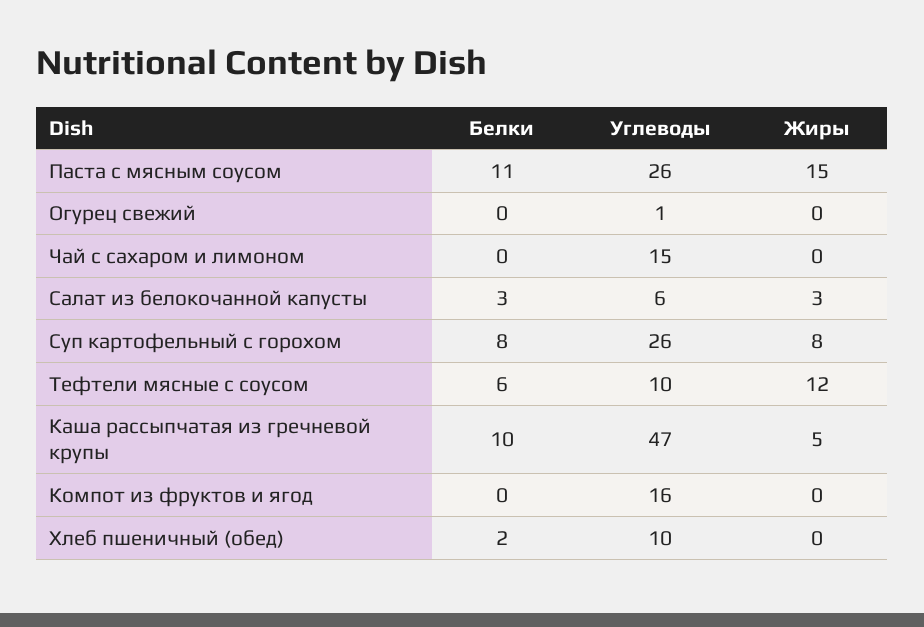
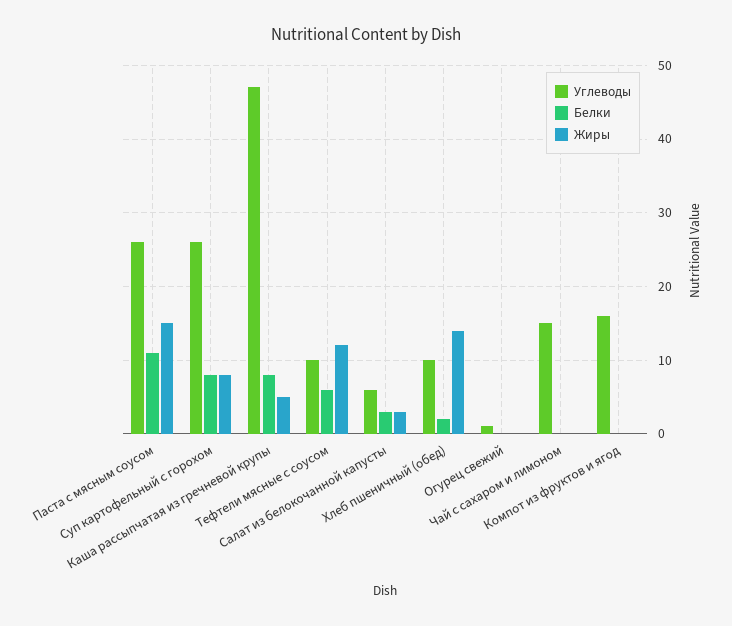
  {
    "Белки": {
      "Паста с мясным соусом": 11,
      "Огурец свежий": 0,
      "Чай с сахаром и лимоном": 0,
      "Салат из белокочанной капусты": 3,
      "Суп картофельный с горохом": 8,
      "Тефтели мясные с соусом": 6,
-     "Каша рассыпчатая из гречневой крупы": 10,
+     "Каша рассыпчатая из гречневой крупы": 8,
      "Компот из фруктов и ягод": 0,
      "Хлеб пшеничный (обед)": 2
    },
    "Углеводы": {
      "Паста с мясным соусом": 26,
      "Огурец свежий": 1,
      "Чай с сахаром и лимоном": 15,
      "Салат из белокочанной капусты": 6,
      "Суп картофельный с горохом": 26,
      "Тефтели мясные с соусом": 10,
      "Каша рассыпчатая из гречневой крупы": 47,
      "Компот из фруктов и ягод": 16,
      "Хлеб пшеничный (обед)": 10
    },
    "Жиры": {
      "Паста с мясным соусом": 15,
      "Огурец свежий": 0,
      "Чай с сахаром и лимоном": 0,
      "Салат из белокочанной капусты": 3,
      "Суп картофельный с горохом": 8,
      "Тефтели мясные с соусом": 12,
      "Каша рассыпчатая из гречневой крупы": 5,
      "Компот из фруктов и ягод": 0,
-     "Хлеб пшеничный (обед)": 0
+     "Хлеб пшеничный (обед)": 14
    }
  }

